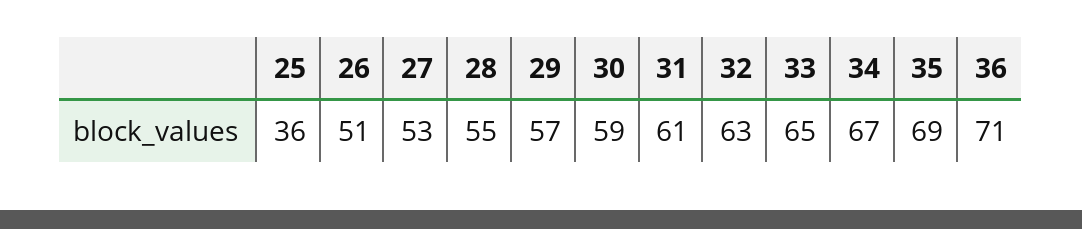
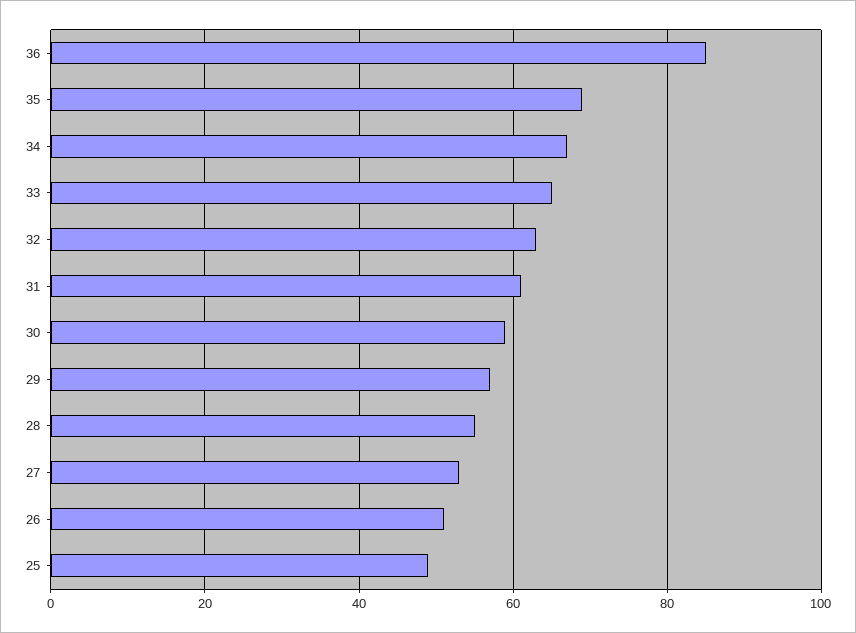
  {
-   "25": 36,
+   "25": 50,
    "26": 51,
    "27": 53,
    "28": 55,
    "29": 57,
    "30": 59,
    "31": 61,
    "32": 63,
    "33": 65,
    "34": 67,
    "35": 69,
-   "36": 71
+   "36": 85
  }

